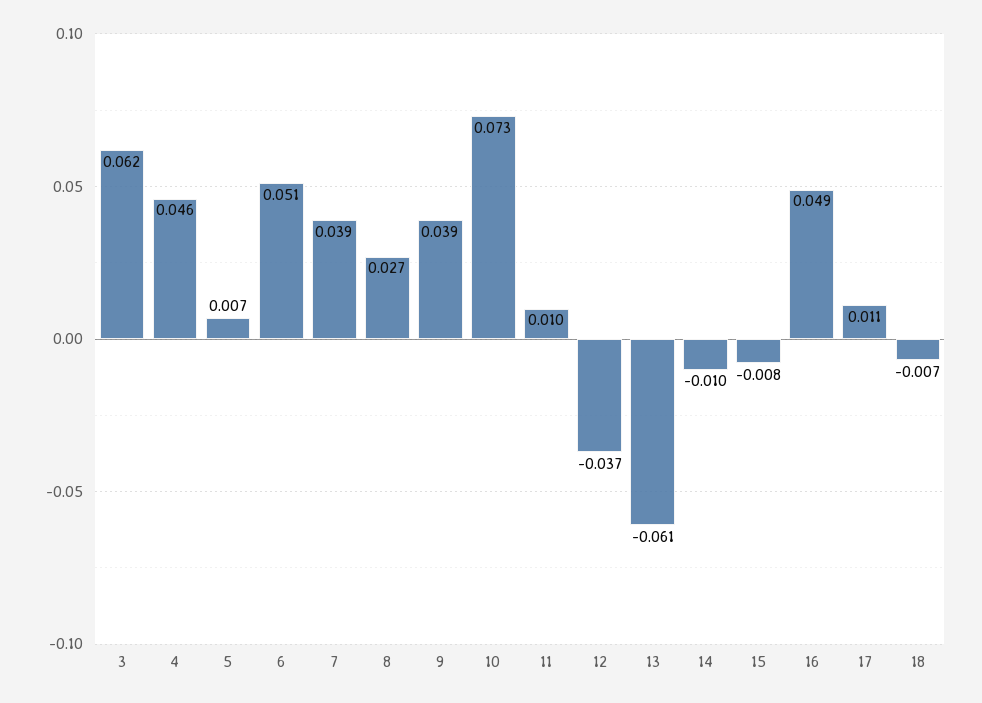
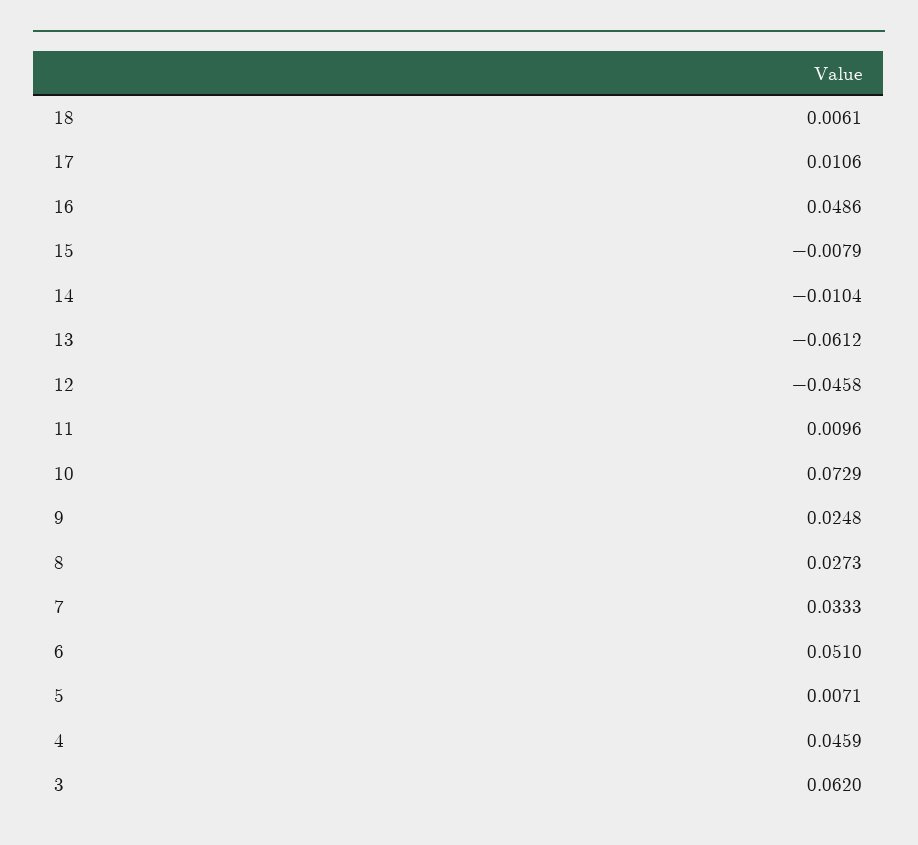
  {
    "3": 0.062,
    "4": 0.0459,
    "5": 0.0071,
    "6": 0.051,
-   "7": 0.039,
+   "7": 0.0333,
    "8": 0.0273,
-   "9": 0.039,
+   "9": 0.0248,
    "10": 0.0729,
    "11": 0.0096,
-   "12": -0.037,
+   "12": -0.0458,
    "13": -0.0612,
    "14": -0.0104,
    "15": -0.0079,
    "16": 0.0486,
    "17": 0.0106,
-   "18": -0.007
+   "18": 0.0061
  }

